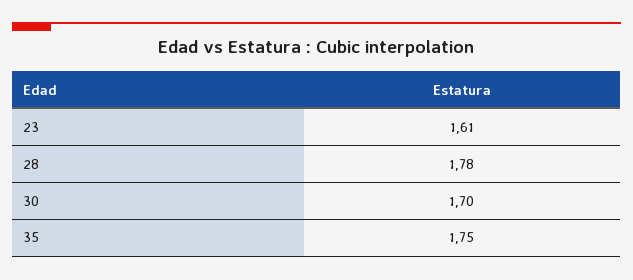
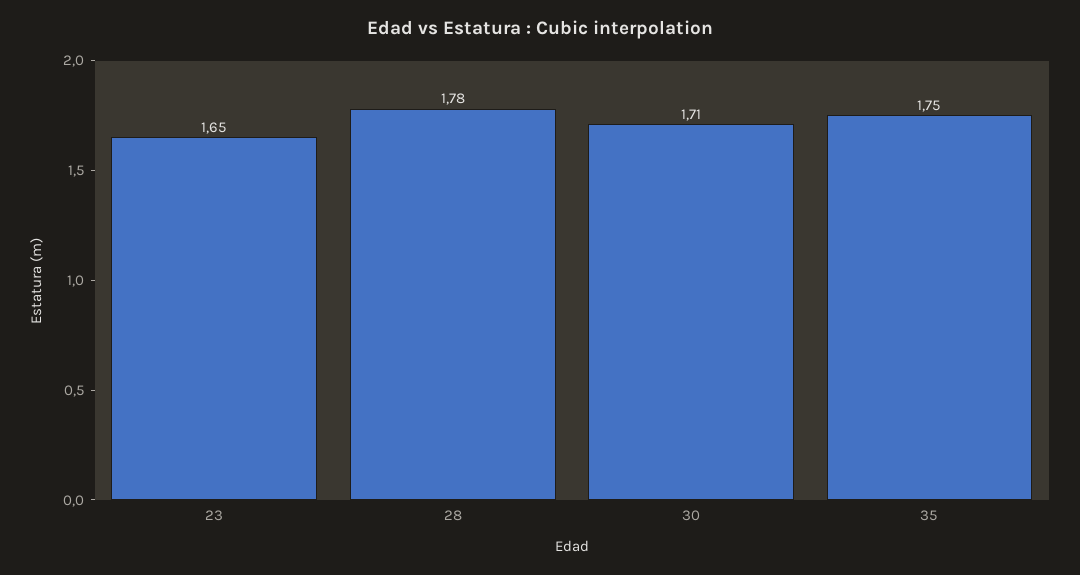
  {
-   "23": 1.61,
+   "23": 1.65,
    "28": 1.78,
-   "30": 1.7,
+   "30": 1.71,
    "35": 1.75
  }

